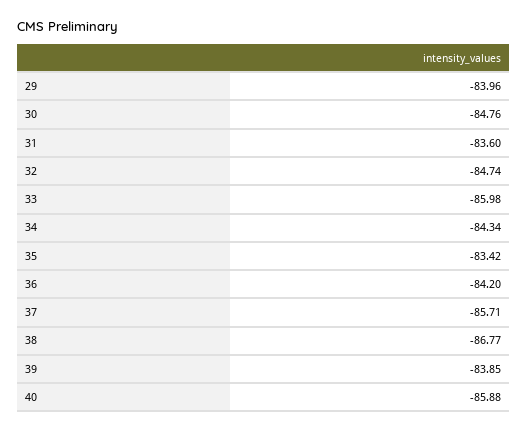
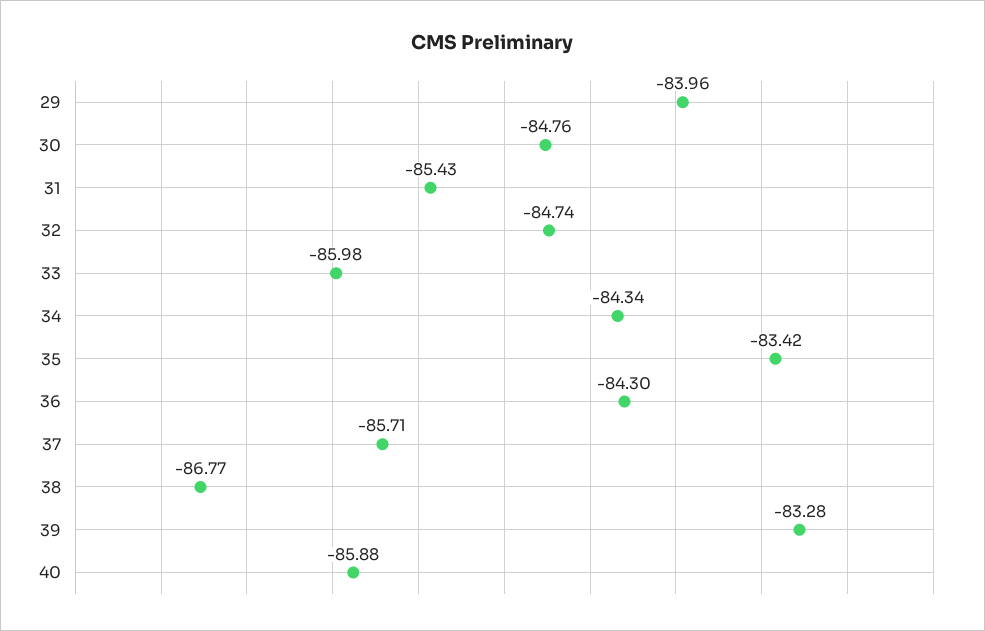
  {
    "29": -83.96,
    "30": -84.76,
-   "31": -83.6,
+   "31": -85.43,
    "32": -84.74,
    "33": -85.98,
    "34": -84.34,
    "35": -83.42,
-   "36": -84.2,
+   "36": -84.3,
    "37": -85.71,
    "38": -86.77,
-   "39": -83.85,
+   "39": -83.28,
    "40": -85.88
  }

